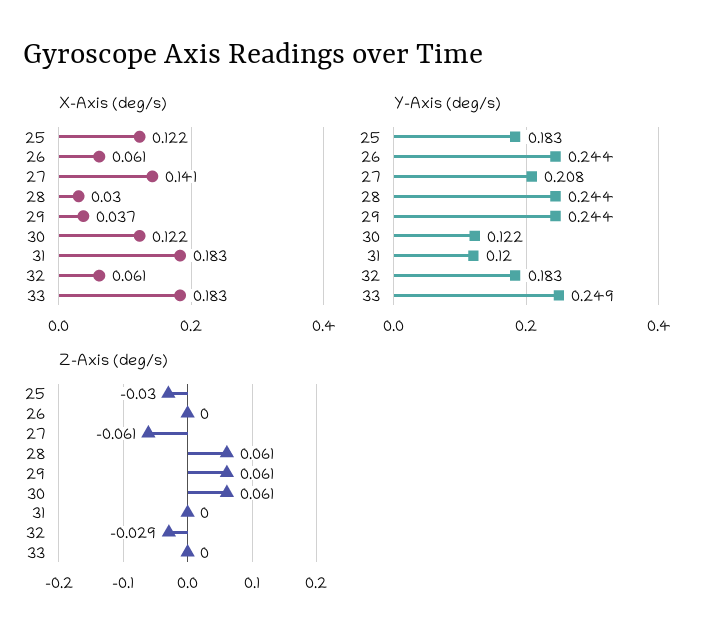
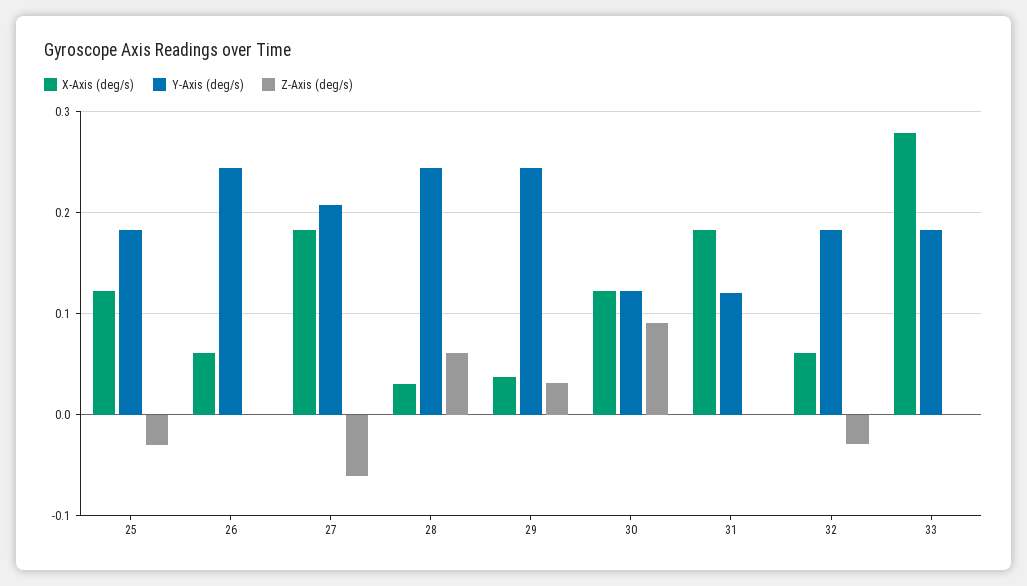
  {
    "X-Axis (deg/s)": {
      "25": 0.122,
      "26": 0.061,
-     "27": 0.141,
+     "27": 0.18,
      "28": 0.03,
      "29": 0.037,
      "30": 0.122,
      "31": 0.183,
      "32": 0.061,
-     "33": 0.183
+     "33": 0.28
    },
    "Y-Axis (deg/s)": {
      "25": 0.183,
      "26": 0.244,
      "27": 0.208,
      "28": 0.244,
      "29": 0.244,
      "30": 0.122,
      "31": 0.12,
      "32": 0.183,
-     "33": 0.249
+     "33": 0.18
    },
    "Z-Axis (deg/s)": {
      "25": -0.03,
      "26": 0,
      "27": -0.061,
      "28": 0.061,
-     "29": 0.061,
+     "29": 0.03,
-     "30": 0.061,
+     "30": 0.09,
      "31": 0,
      "32": -0.029,
      "33": 0
    }
  }

